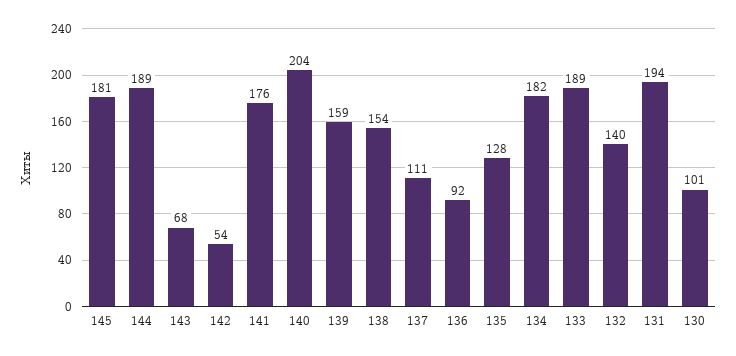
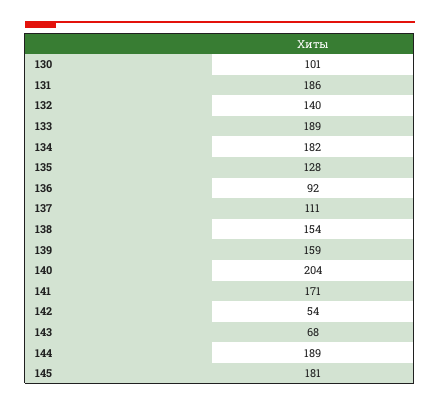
  {
    "145": 181,
    "144": 189,
    "143": 68,
    "142": 54,
-   "141": 176,
+   "141": 171,
    "140": 204,
    "139": 159,
    "138": 154,
    "137": 111,
    "136": 92,
    "135": 128,
    "134": 182,
    "133": 189,
    "132": 140,
-   "131": 194,
+   "131": 186,
    "130": 101
  }

